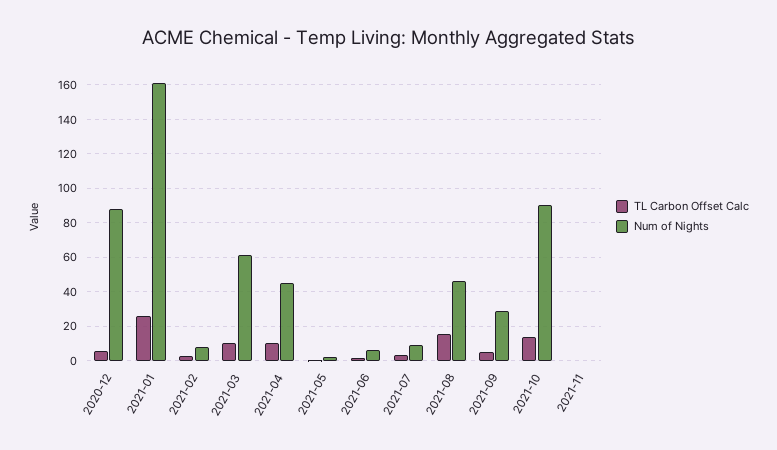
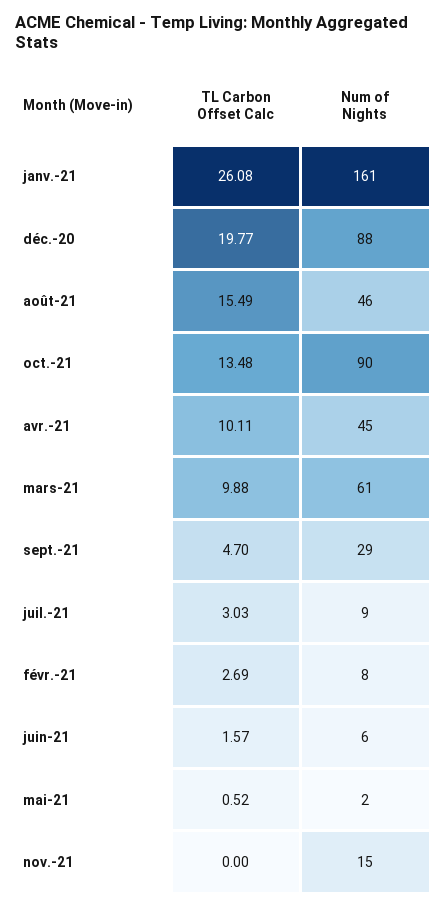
  {
    "TL Carbon Offset Calc": {
-     "2020-12": 5,
+     "2020-12": 19.77,
      "2021-01": 26.08,
      "2021-02": 2.69,
      "2021-03": 9.88,
      "2021-04": 10.11,
      "2021-05": 0.52,
      "2021-06": 1.57,
      "2021-07": 3.03,
      "2021-08": 15.49,
      "2021-09": 4.7,
      "2021-10": 13.48,
      "2021-11": 0
    },
    "Num of Nights": {
      "2020-12": 88,
      "2021-01": 161,
      "2021-02": 8,
      "2021-03": 61,
      "2021-04": 45,
      "2021-05": 2,
      "2021-06": 6,
      "2021-07": 9,
      "2021-08": 46,
      "2021-09": 29,
      "2021-10": 90,
-     "2021-11": 0
+     "2021-11": 15
    }
  }

